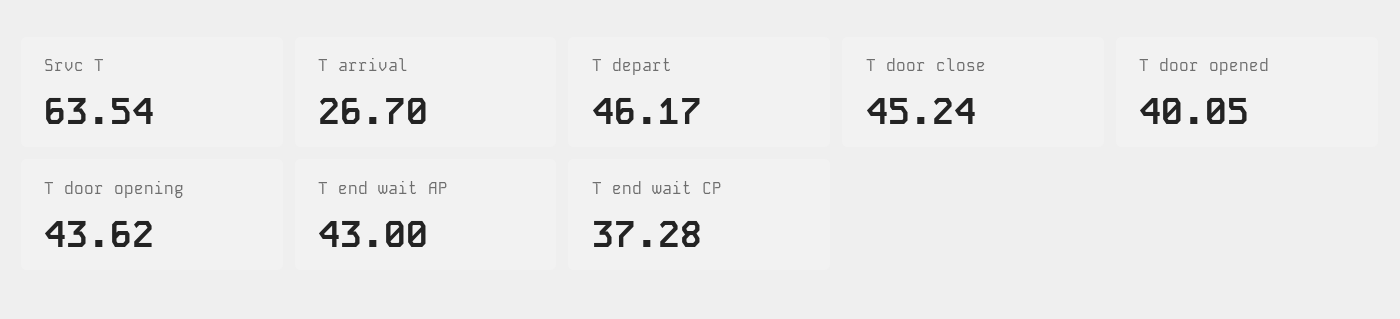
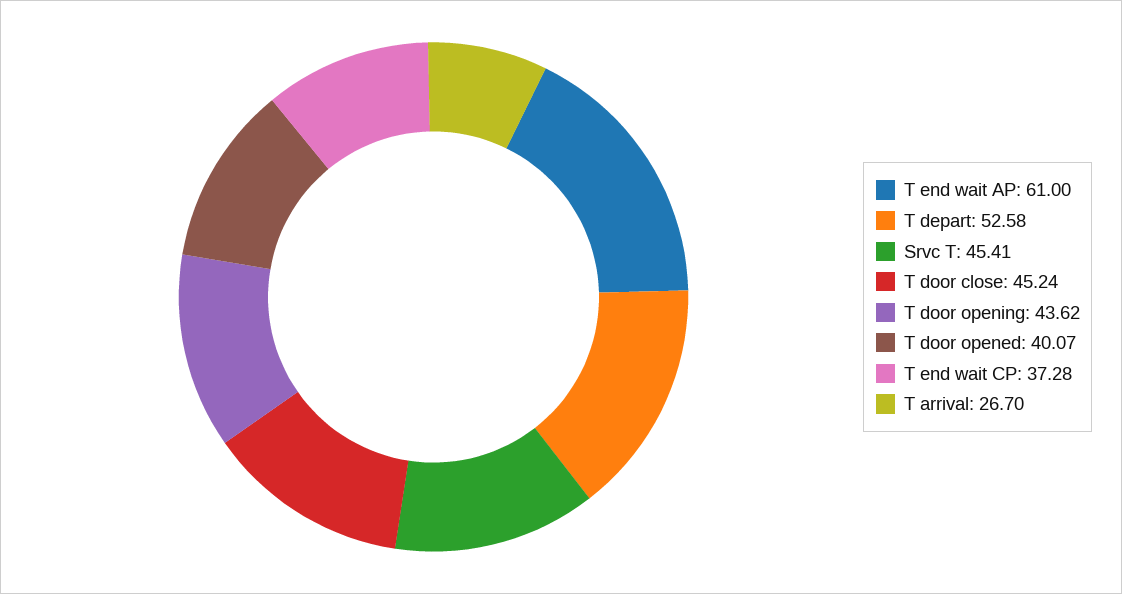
  {
-   "Srvc T": 63.54,
+   "Srvc T": 45.41,
    "T arrival": 26.7,
-   "T depart": 46.17,
+   "T depart": 52.58,
    "T door close": 45.24,
-   "T door opened": 40.05,
+   "T door opened": 40.07,
    "T door opening": 43.62,
-   "T end wait AP": 43,
+   "T end wait AP": 61,
    "T end wait CP": 37.28
  }

